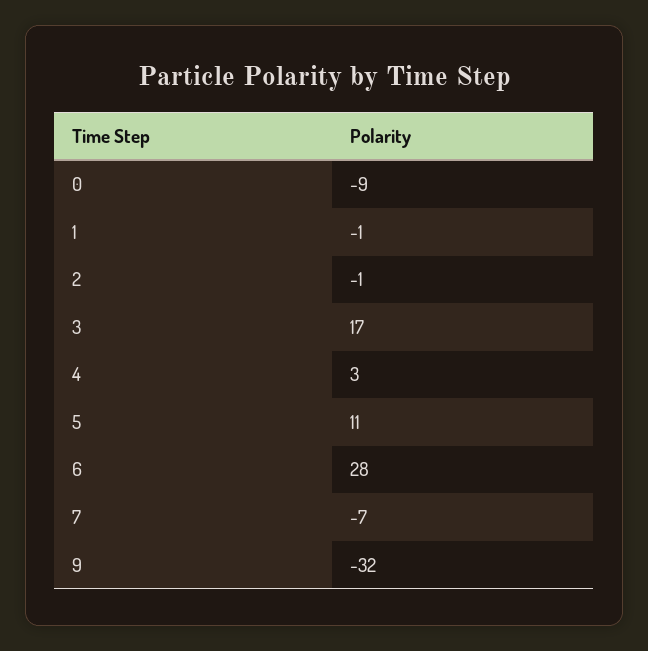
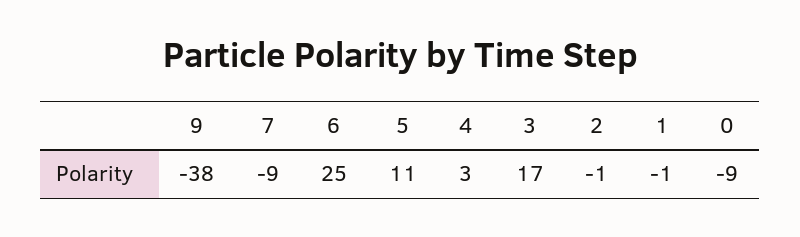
  {
    "0": -9,
    "1": -1,
    "2": -1,
    "3": 17,
    "4": 3,
    "5": 11,
-   "6": 28,
+   "6": 25,
-   "7": -7,
+   "7": -9,
-   "9": -32
+   "9": -38
  }

